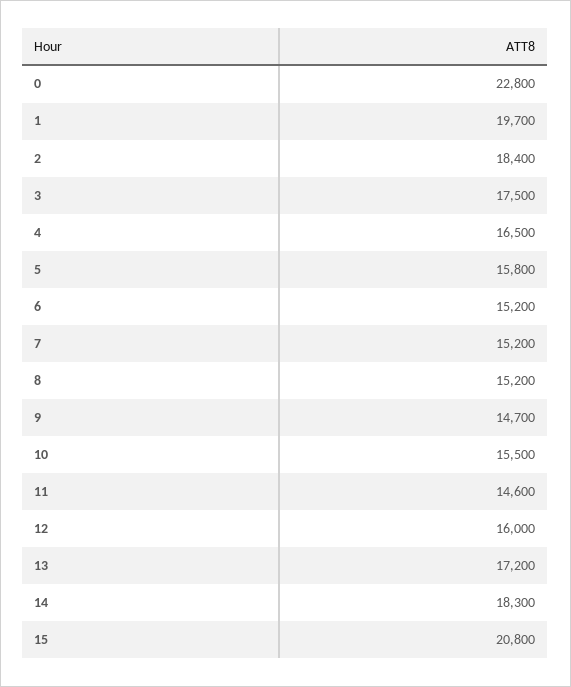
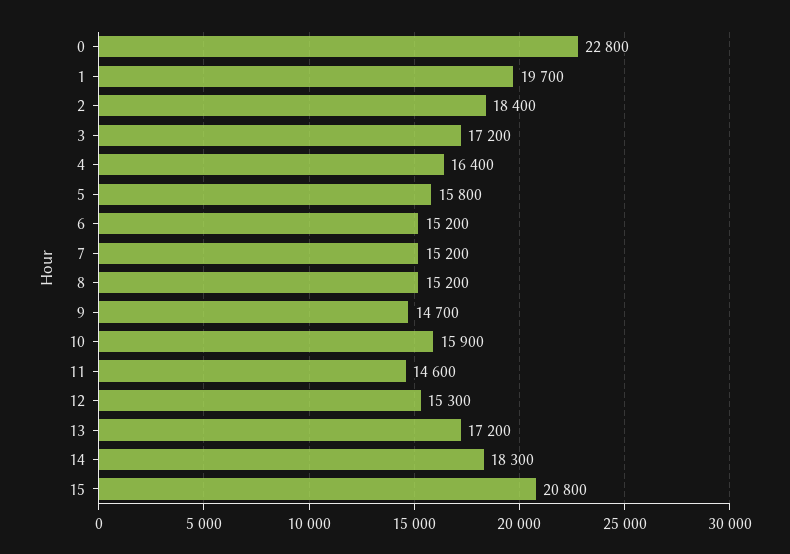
  {
    "0": 22800,
    "1": 19700,
    "2": 18400,
-   "3": 17500,
+   "3": 17200,
-   "4": 16500,
+   "4": 16400,
    "5": 15800,
    "6": 15200,
    "7": 15200,
    "8": 15200,
    "9": 14700,
-   "10": 15500,
+   "10": 15900,
    "11": 14600,
-   "12": 16000,
+   "12": 15300,
    "13": 17200,
    "14": 18300,
    "15": 20800
  }

